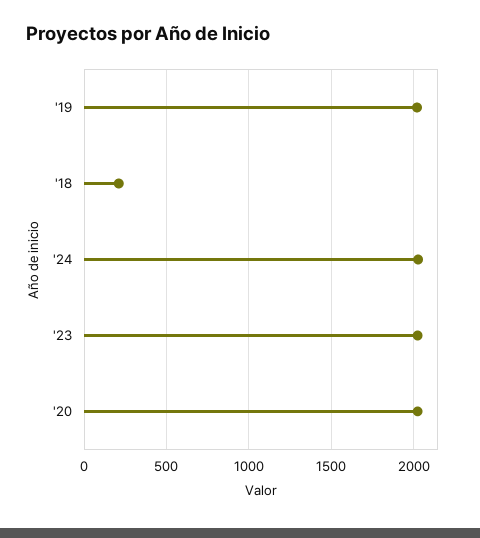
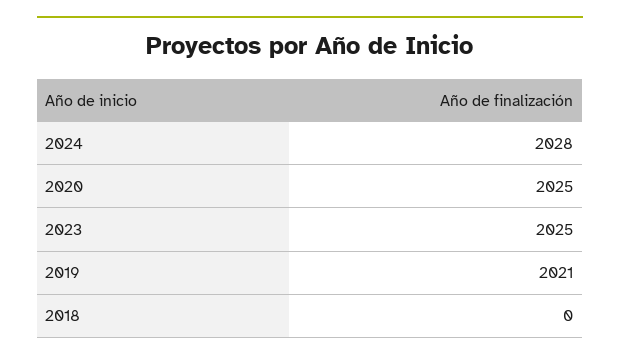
  {
    "'19": 2021,
-   "'18": 200,
+   "'18": 0,
    "'24": 2028,
    "'23": 2025,
    "'20": 2025
  }

